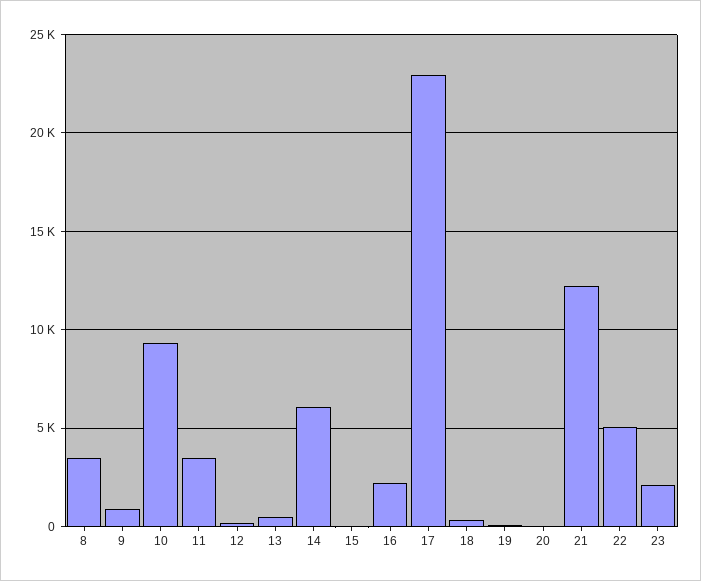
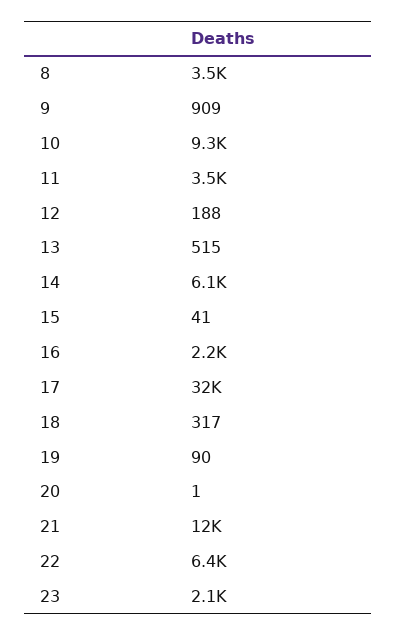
  {
    "8": 3500,
    "9": 909,
    "10": 9300,
    "11": 3500,
    "12": 188,
    "13": 515,
    "14": 6100,
    "15": 41,
    "16": 2200,
-   "17": 23000,
+   "17": 32000,
    "18": 317,
    "19": 90,
    "20": 1,
    "21": 12000,
-   "22": 5000,
+   "22": 6400,
    "23": 2100
  }

